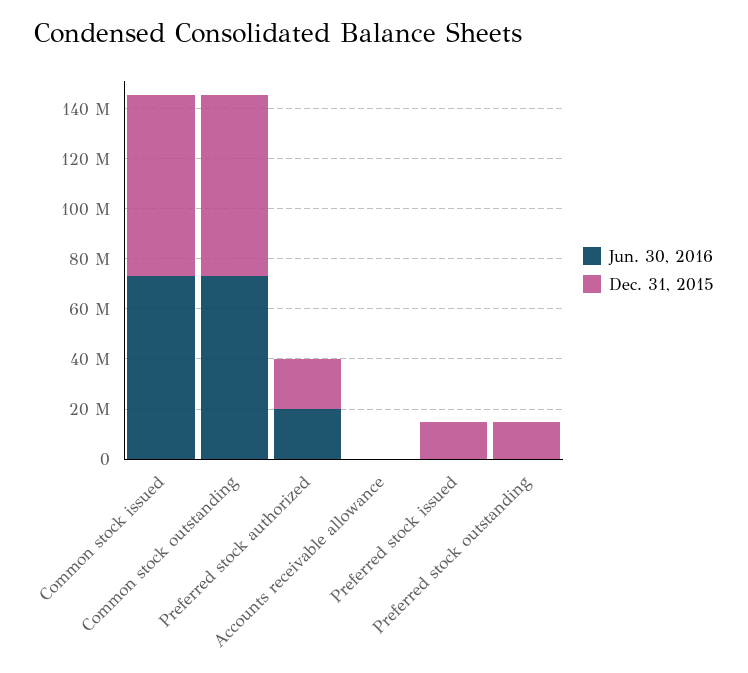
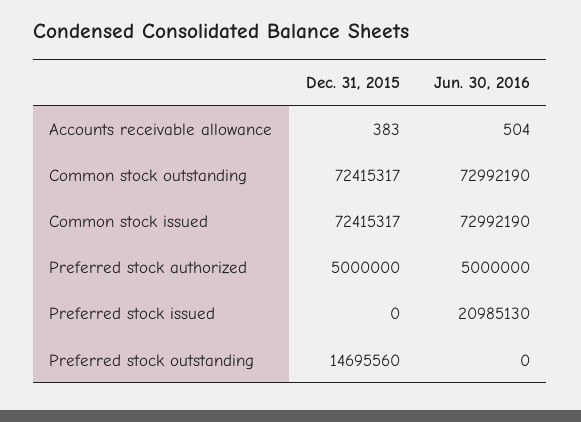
  {
    "Jun. 30, 2016": {
      "Common stock issued": 72992190,
      "Common stock outstanding": 72992190,
-     "Preferred stock authorized": 20000000,
+     "Preferred stock authorized": 5000000,
      "Accounts receivable allowance": 504,
-     "Preferred stock issued": 0,
+     "Preferred stock issued": 20985130,
      "Preferred stock outstanding": 0
    },
    "Dec. 31, 2015": {
      "Common stock issued": 72415317,
      "Common stock outstanding": 72415317,
-     "Preferred stock authorized": 20000000,
+     "Preferred stock authorized": 5000000,
      "Accounts receivable allowance": 383,
-     "Preferred stock issued": 15000000,
+     "Preferred stock issued": 0,
      "Preferred stock outstanding": 14695560
    }
  }

